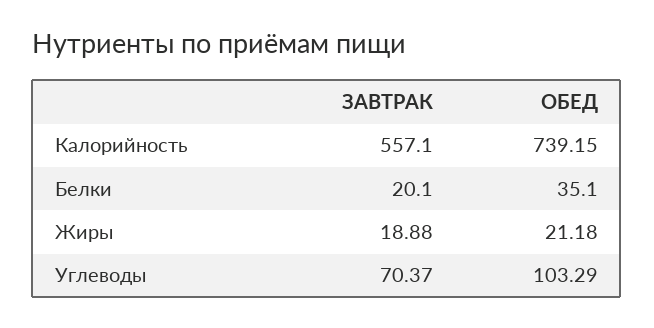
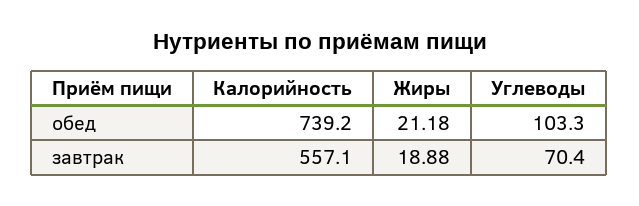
  {
    "ЗАВТРАК": {
      "Калорийность": 557.1,
-     "Белки": 20.1,
      "Жиры": 18.88,
      "Углеводы": 70.37
    },
    "ОБЕД": {
      "Калорийность": 739.15,
-     "Белки": 35.1,
      "Жиры": 21.18,
      "Углеводы": 103.29
    }
  }

